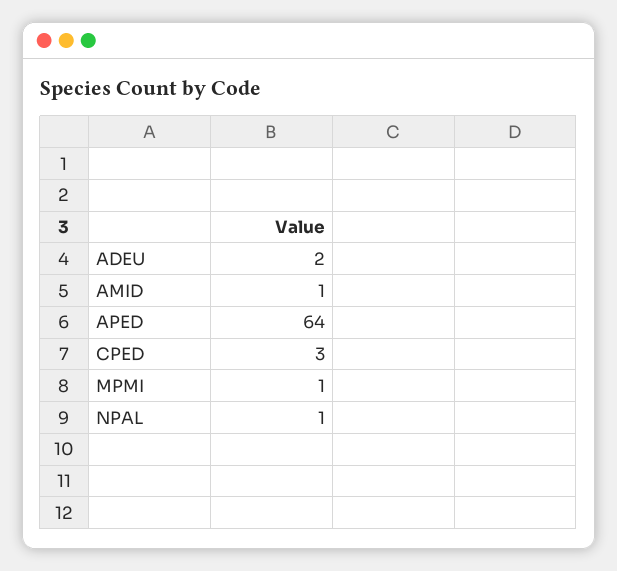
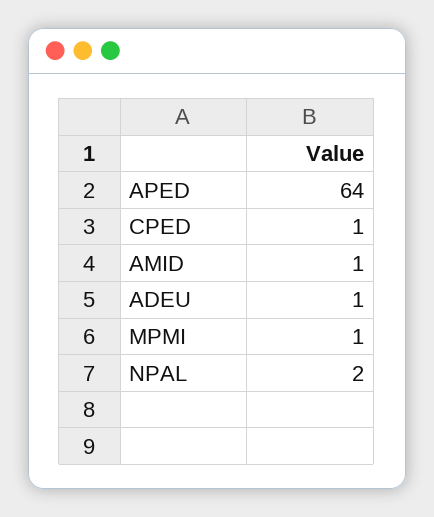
  {
-   "ADEU": 2,
+   "ADEU": 1,
    "AMID": 1,
    "APED": 64,
-   "CPED": 3,
+   "CPED": 1,
    "MPMI": 1,
-   "NPAL": 1
+   "NPAL": 2
  }

